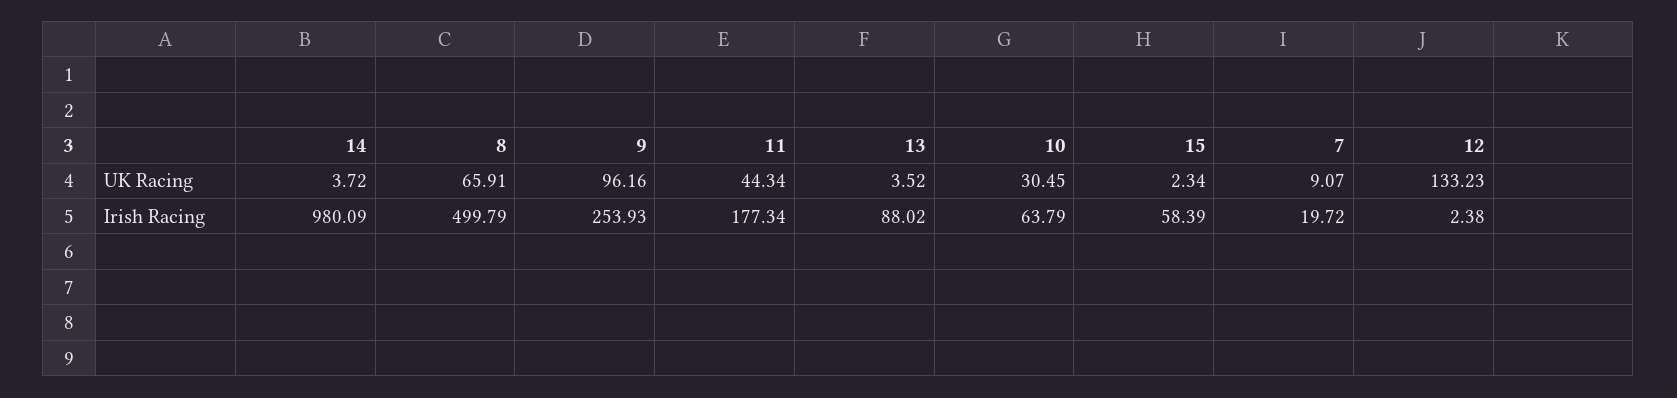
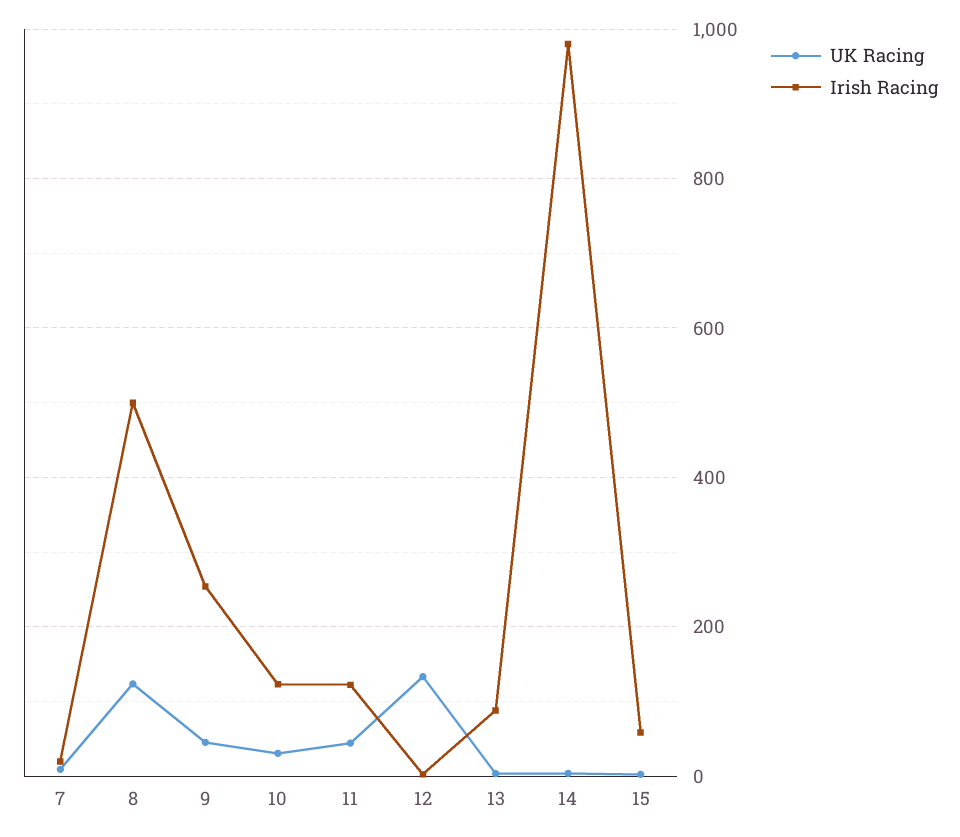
  {
    "UK Racing": {
      "14": 3.72,
-     "8": 65.91,
+     "8": 120,
-     "9": 96.16,
+     "9": 40,
      "11": 44.34,
      "13": 3.52,
      "10": 30.45,
      "15": 2.34,
      "7": 9.07,
      "12": 133.23
    },
    "Irish Racing": {
      "14": 980.09,
      "8": 499.79,
      "9": 253.93,
-     "11": 177.34,
+     "11": 120,
      "13": 88.02,
-     "10": 63.79,
+     "10": 120,
      "15": 58.39,
      "7": 19.72,
      "12": 2.38
    }
  }

